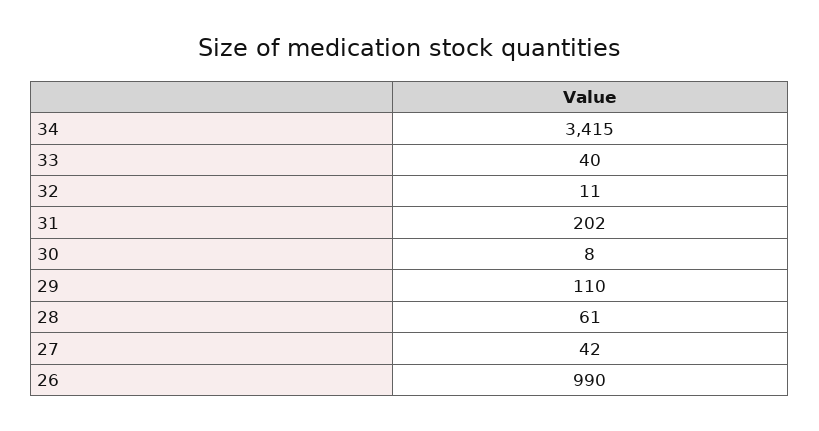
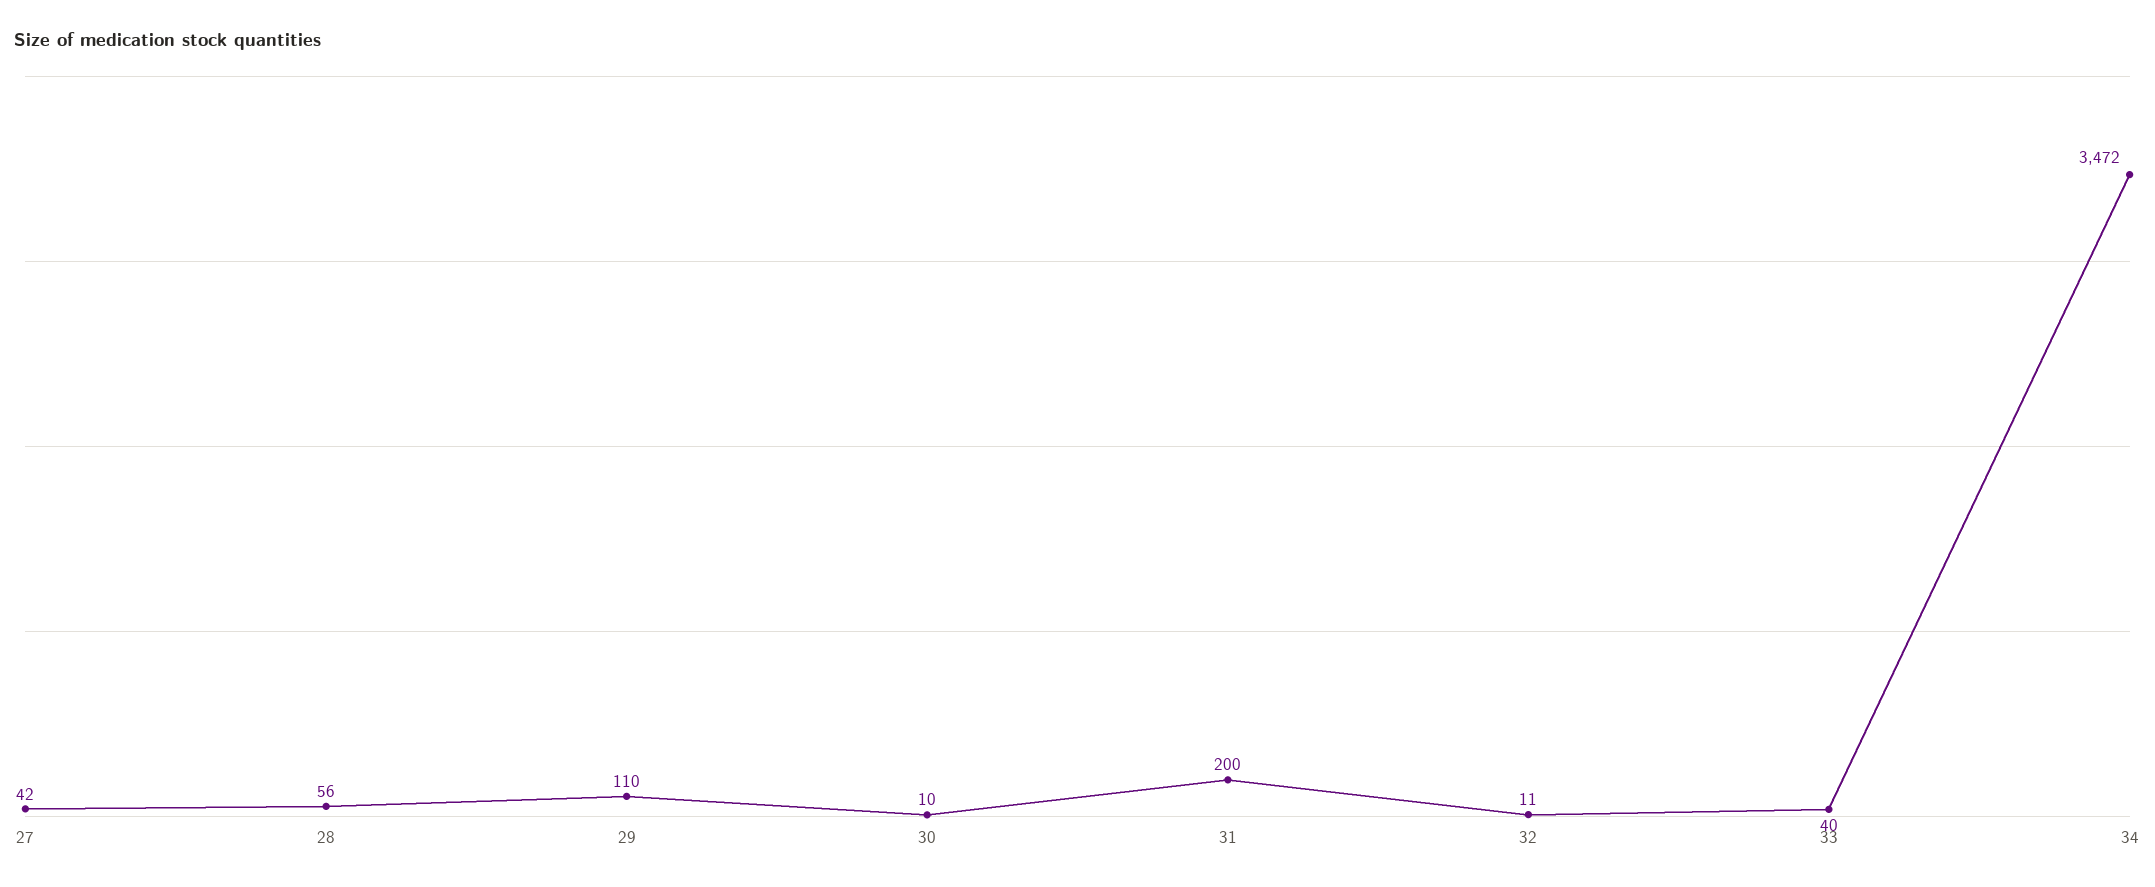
  {
-   "34": 3415,
+   "34": 3472,
    "33": 40,
    "32": 11,
-   "31": 202,
+   "31": 200,
-   "30": 8,
+   "30": 10,
    "29": 110,
-   "28": 61,
+   "28": 56,
-   "27": 42,
+   "27": 42
-   "26": 990
  }

